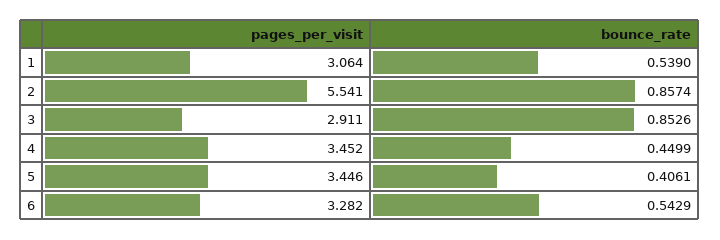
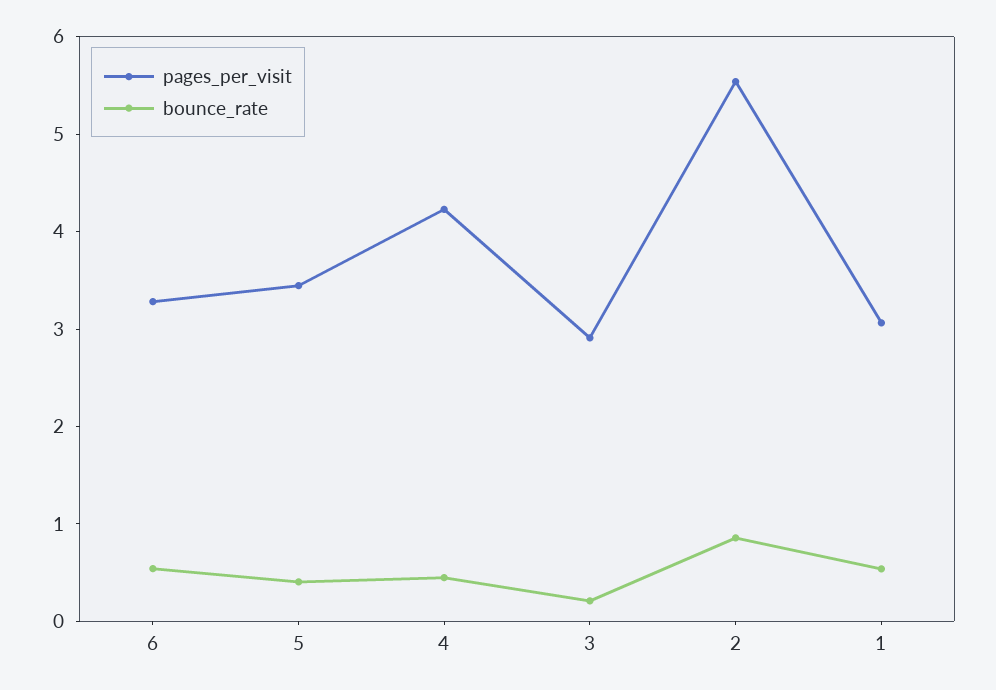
  {
    "pages_per_visit": {
      "1": 3.064,
      "2": 5.541,
      "3": 2.911,
-     "4": 3.452,
+     "4": 4.2,
      "5": 3.446,
      "6": 3.282
    },
    "bounce_rate": {
      "1": 0.539,
      "2": 0.8574,
-     "3": 0.8526,
+     "3": 0.2,
      "4": 0.4499,
      "5": 0.4061,
      "6": 0.5429
    }
  }

